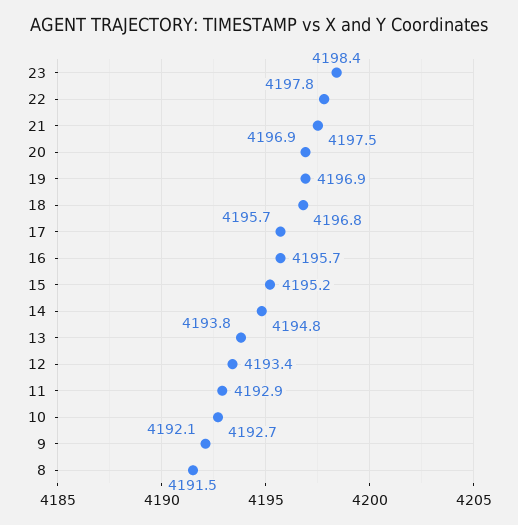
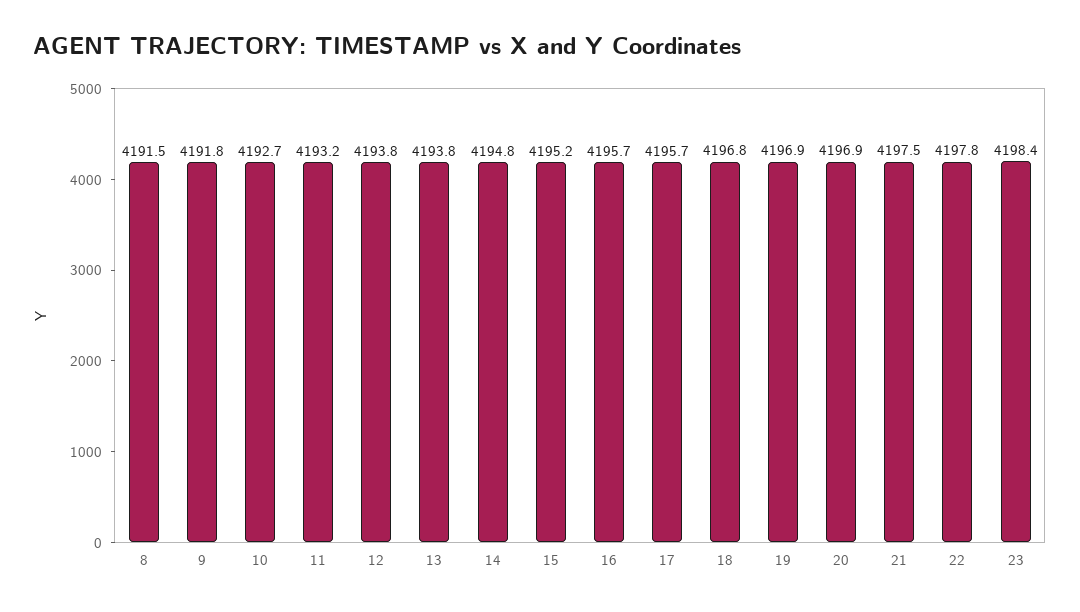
  {
    "23": 4198.4,
    "22": 4197.8,
    "21": 4197.5,
    "20": 4196.9,
    "19": 4196.9,
    "18": 4196.8,
    "17": 4195.7,
    "16": 4195.7,
    "15": 4195.2,
    "14": 4194.8,
    "13": 4193.8,
-   "12": 4193.4,
+   "12": 4193.8,
-   "11": 4192.9,
+   "11": 4193.2,
    "10": 4192.7,
-   "9": 4192.1,
+   "9": 4191.8,
    "8": 4191.5
  }

